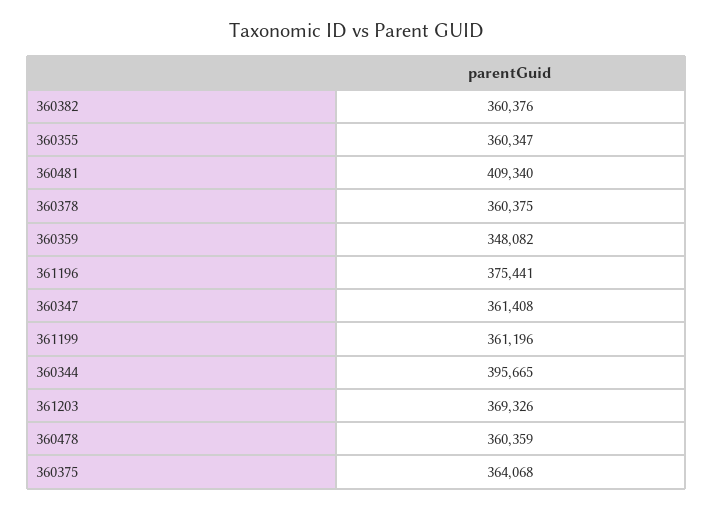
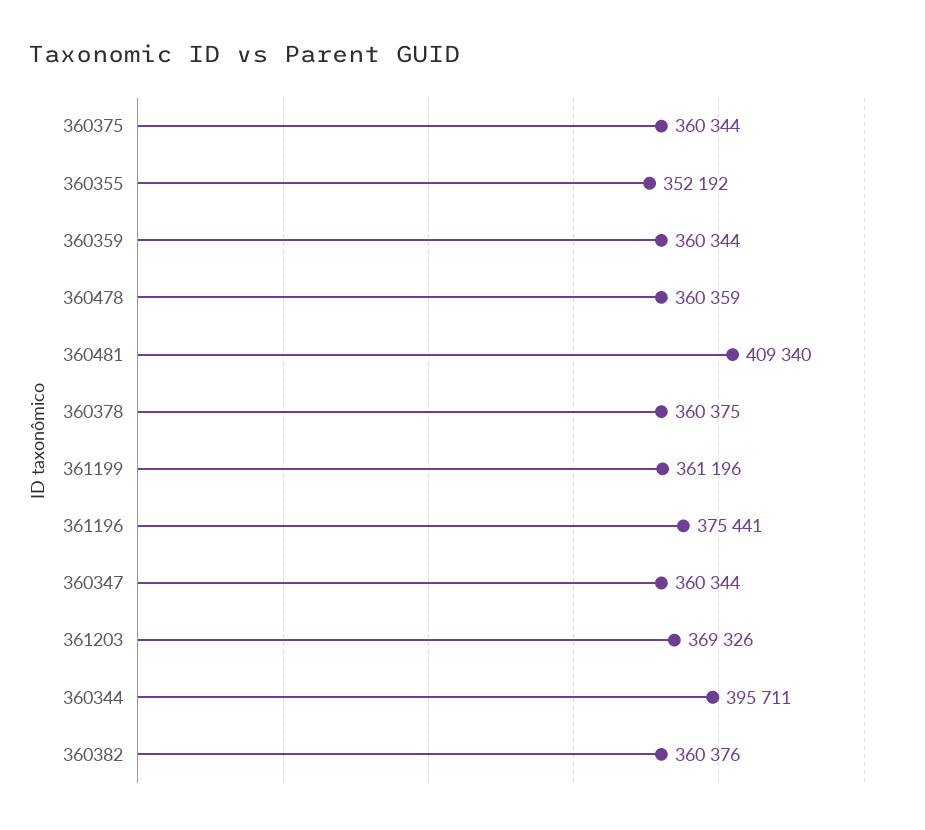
  {
    "360382": 360376,
-   "360355": 360347,
+   "360355": 352192,
    "360481": 409340,
    "360378": 360375,
-   "360359": 348082,
+   "360359": 360344,
    "361196": 375441,
-   "360347": 361408,
+   "360347": 360344,
    "361199": 361196,
-   "360344": 395665,
+   "360344": 395711,
    "361203": 369326,
    "360478": 360359,
-   "360375": 364068
+   "360375": 360344
  }

